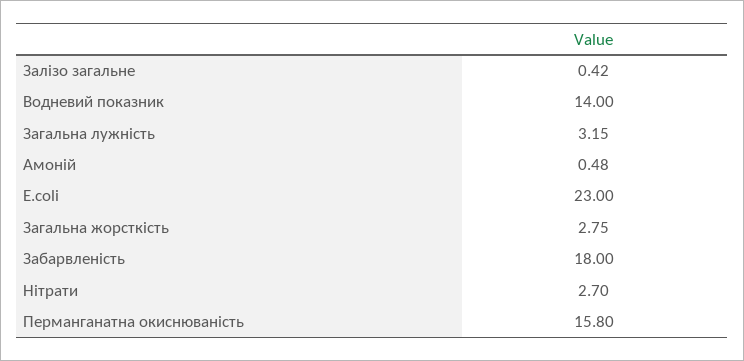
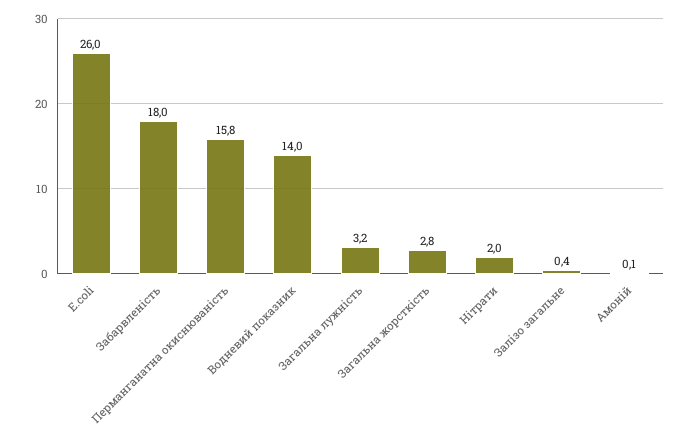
  {
    "Залізо загальне": 0.42,
    "Водневий показник": 14,
    "Загальна лужність": 3.15,
-   "Амоній": 0.48,
+   "Амоній": 0.1,
-   "E.coli": 23,
+   "E.coli": 26,
    "Загальна жорсткість": 2.75,
    "Забарвленість": 18,
-   "Нітрати": 2.7,
+   "Нітрати": 2,
    "Перманганатна окиснюваність": 15.8
  }

